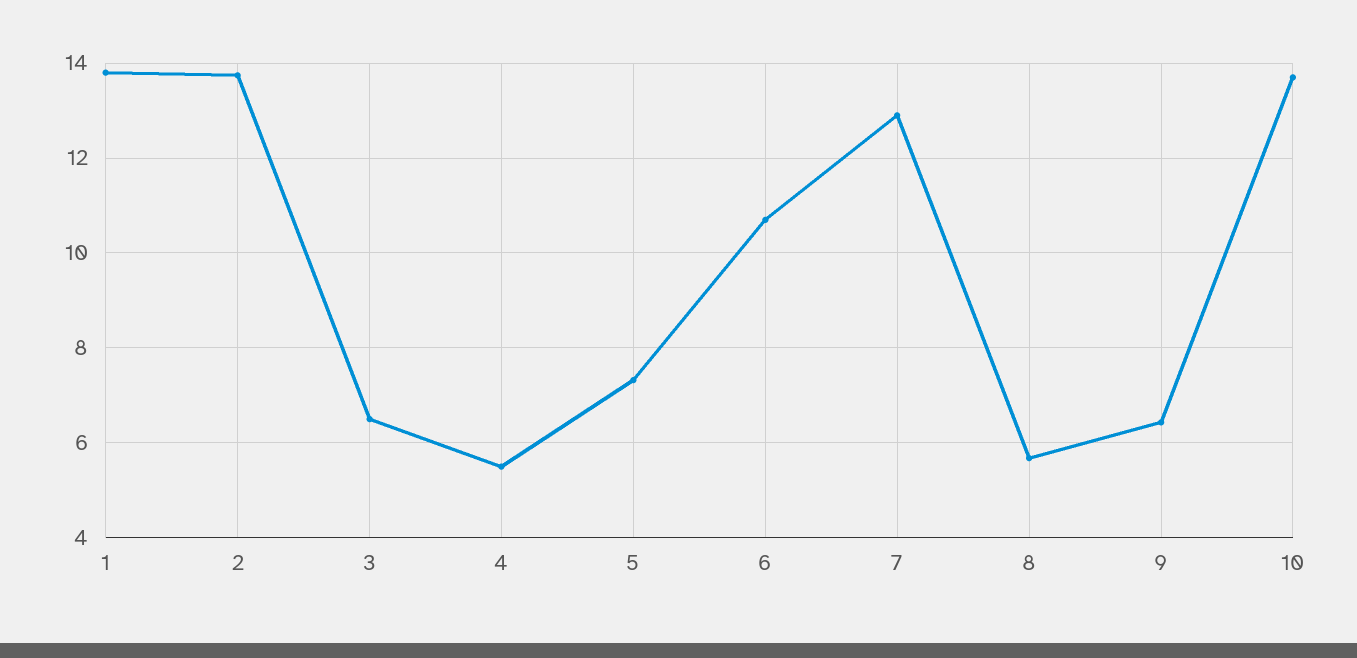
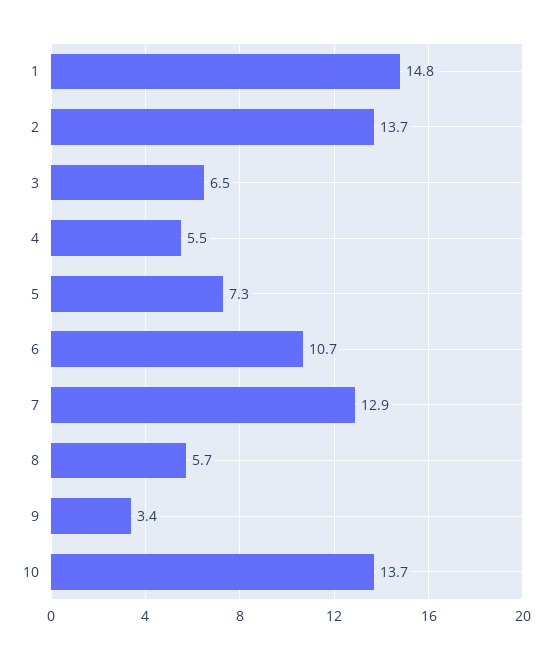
  {
-   "1": 13.8,
+   "1": 14.8,
    "2": 13.7,
    "3": 6.5,
    "4": 5.5,
    "5": 7.3,
    "6": 10.7,
    "7": 12.9,
    "8": 5.7,
-   "9": 6.4,
+   "9": 3.4,
    "10": 13.7
  }

